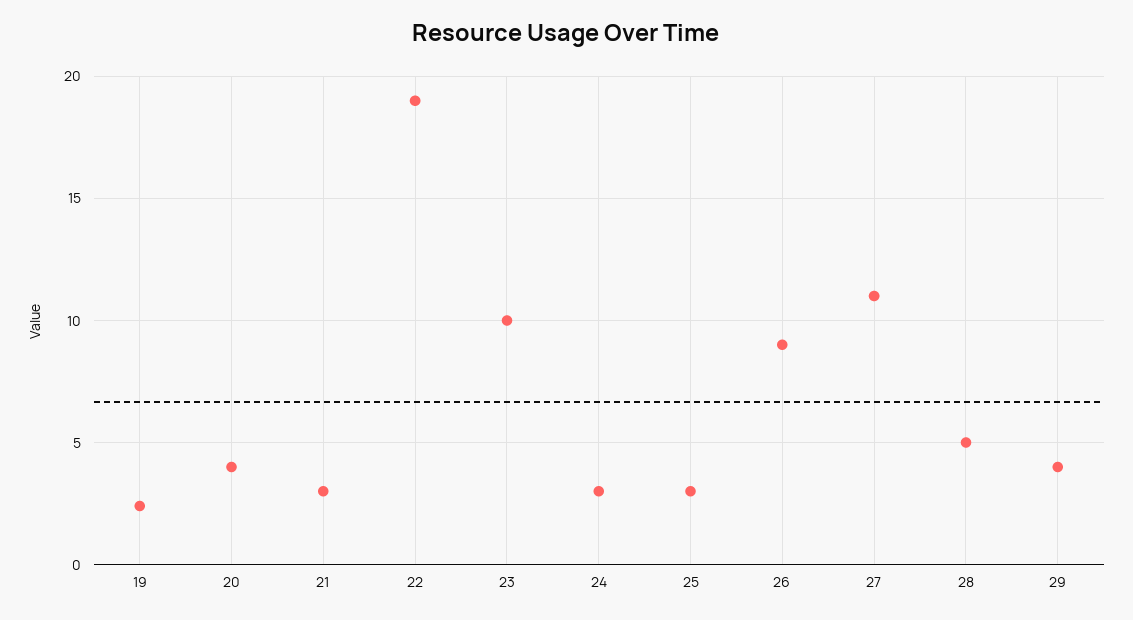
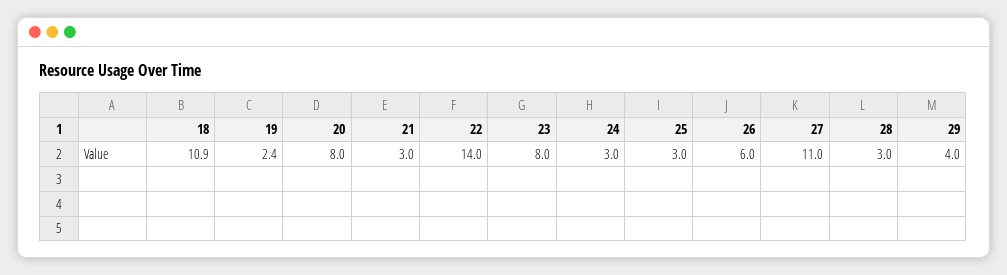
  {
    "19": 2.4,
-   "20": 4,
+   "20": 8,
    "21": 3,
-   "22": 19,
+   "22": 14,
-   "23": 10,
+   "23": 8,
    "24": 3,
    "25": 3,
-   "26": 9,
+   "26": 6,
    "27": 11,
-   "28": 5,
+   "28": 3,
-   "29": 4
+   "29": 4,
+   "18": 10.9
  }

